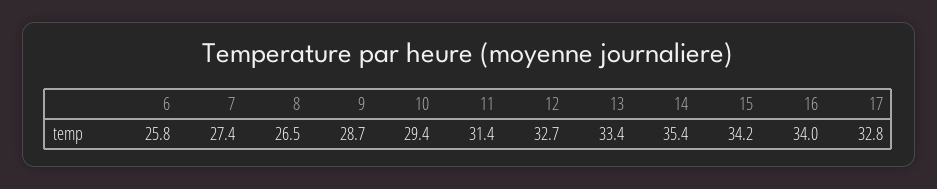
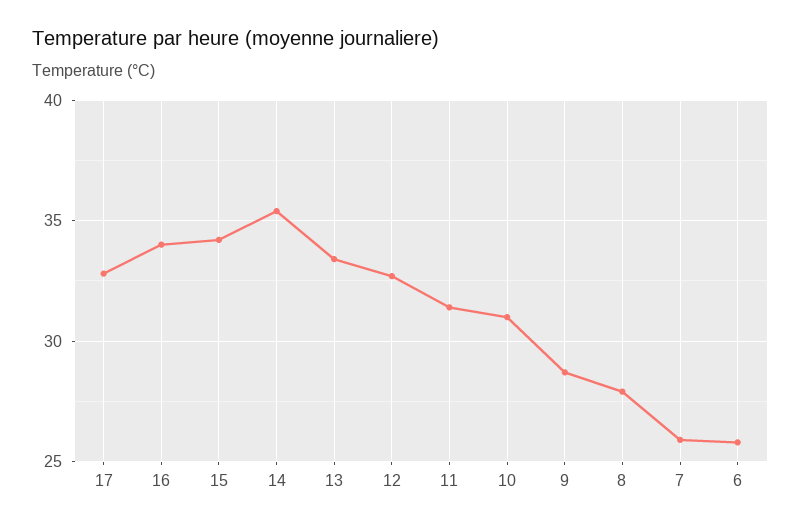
  {
    "6": 25.8,
-   "7": 27.4,
+   "7": 26,
-   "8": 26.5,
+   "8": 28,
    "9": 28.7,
-   "10": 29.4,
+   "10": 31,
    "11": 31.4,
    "12": 32.7,
    "13": 33.4,
    "14": 35.4,
    "15": 34.2,
    "16": 34,
    "17": 32.8
  }

